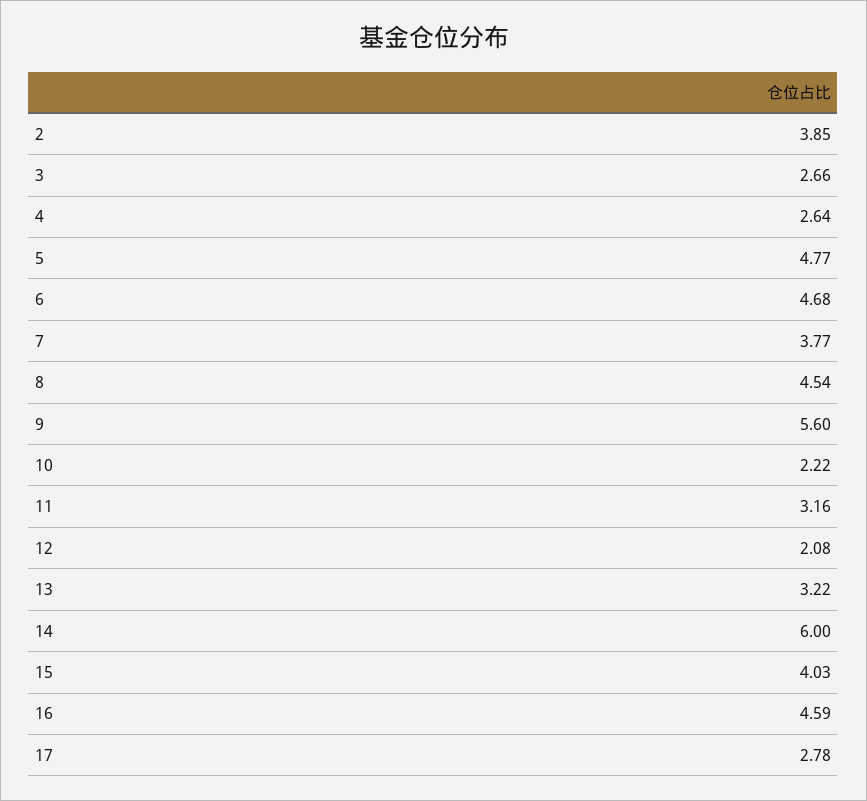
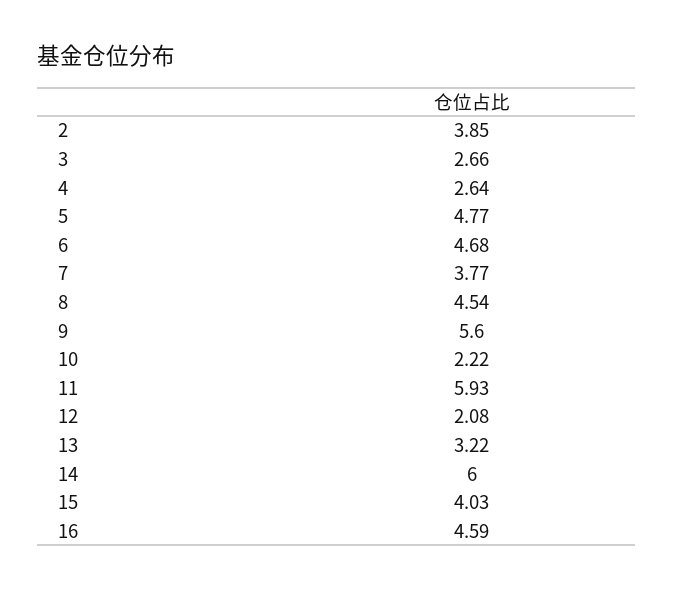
  {
    "2": 3.85,
    "3": 2.66,
    "4": 2.64,
    "5": 4.77,
    "6": 4.68,
    "7": 3.77,
    "8": 4.54,
    "9": 5.6,
    "10": 2.22,
-   "11": 3.16,
+   "11": 5.93,
    "12": 2.08,
    "13": 3.22,
    "14": 6,
    "15": 4.03,
-   "16": 4.59,
+   "16": 4.59
-   "17": 2.78
  }

